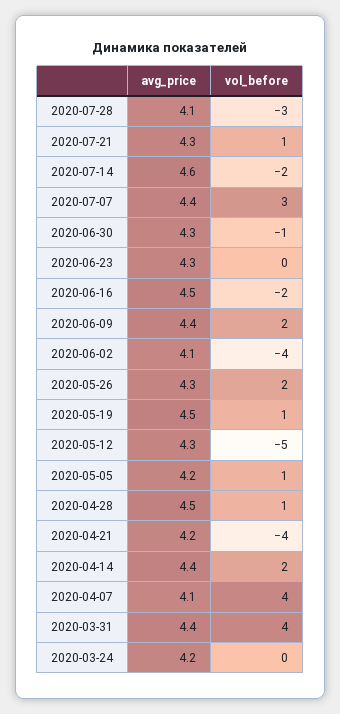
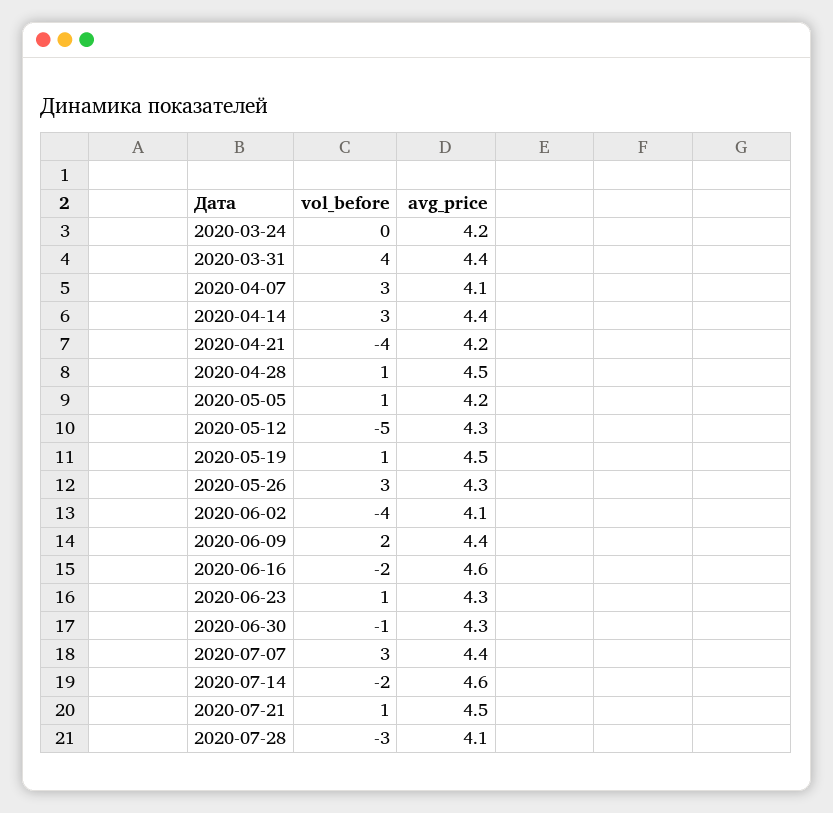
  {
    "avg_price": {
      "2020-07-28": 4.1,
-     "2020-07-21": 4.3,
+     "2020-07-21": 4.5,
      "2020-07-14": 4.6,
      "2020-07-07": 4.4,
      "2020-06-30": 4.3,
      "2020-06-23": 4.3,
-     "2020-06-16": 4.5,
+     "2020-06-16": 4.6,
      "2020-06-09": 4.4,
      "2020-06-02": 4.1,
      "2020-05-26": 4.3,
      "2020-05-19": 4.5,
      "2020-05-12": 4.3,
      "2020-05-05": 4.2,
      "2020-04-28": 4.5,
      "2020-04-21": 4.2,
      "2020-04-14": 4.4,
      "2020-04-07": 4.1,
      "2020-03-31": 4.4,
      "2020-03-24": 4.2
    },
    "vol_before": {
      "2020-07-28": -3,
      "2020-07-21": 1,
      "2020-07-14": -2,
      "2020-07-07": 3,
      "2020-06-30": -1,
-     "2020-06-23": 0,
+     "2020-06-23": 1,
      "2020-06-16": -2,
      "2020-06-09": 2,
      "2020-06-02": -4,
-     "2020-05-26": 2,
+     "2020-05-26": 3,
      "2020-05-19": 1,
      "2020-05-12": -5,
      "2020-05-05": 1,
      "2020-04-28": 1,
      "2020-04-21": -4,
-     "2020-04-14": 2,
+     "2020-04-14": 3,
-     "2020-04-07": 4,
+     "2020-04-07": 3,
      "2020-03-31": 4,
      "2020-03-24": 0
    }
  }

